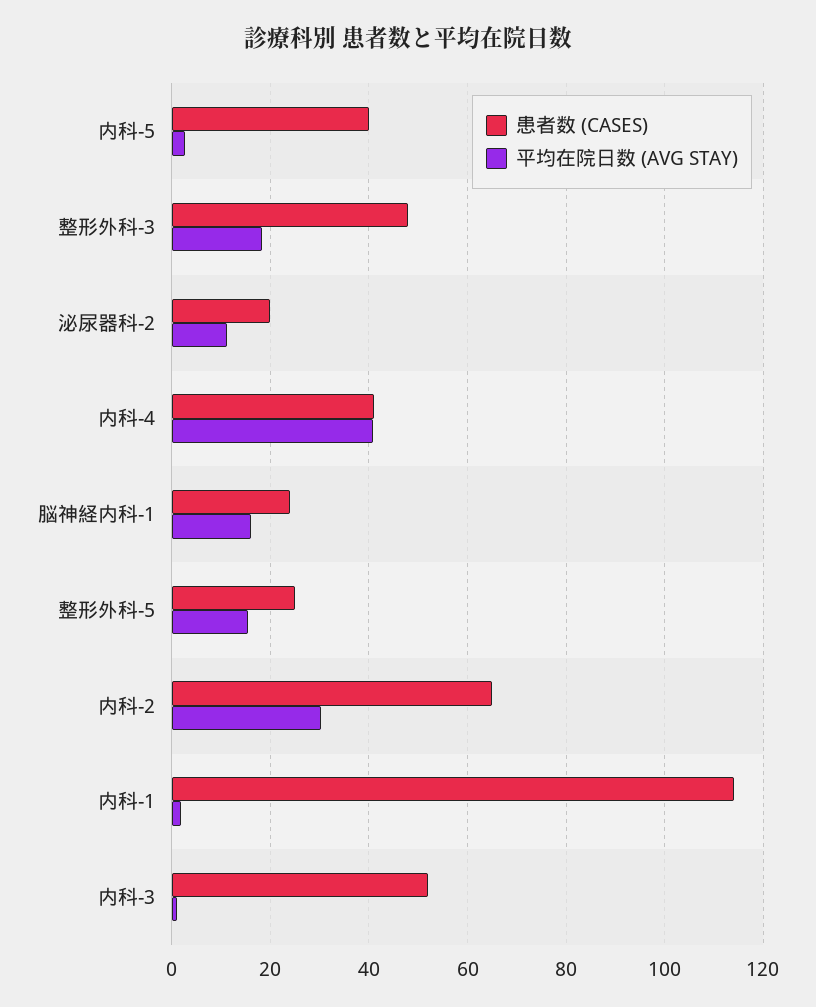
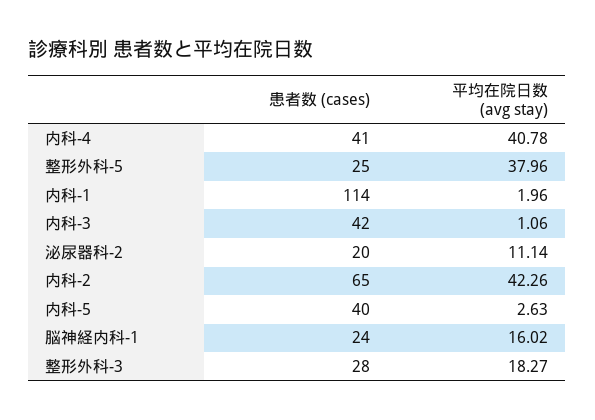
  {
    "患者数 (CASES)": {
      "内科-5": 40,
-     "整形外科-3": 48,
+     "整形外科-3": 28,
      "泌尿器科-2": 20,
      "内科-4": 41,
      "脳神経内科-1": 24,
      "整形外科-5": 25,
      "内科-2": 65,
      "内科-1": 114,
-     "内科-3": 52
+     "内科-3": 42
    },
    "平均在院日数 (AVG STAY)": {
      "内科-5": 2.63,
      "整形外科-3": 18.27,
      "泌尿器科-2": 11.14,
      "内科-4": 40.78,
      "脳神経内科-1": 16.02,
-     "整形外科-5": 16,
+     "整形外科-5": 37.96,
-     "内科-2": 30,
+     "内科-2": 42.26,
      "内科-1": 1.96,
      "内科-3": 1.06
    }
  }

